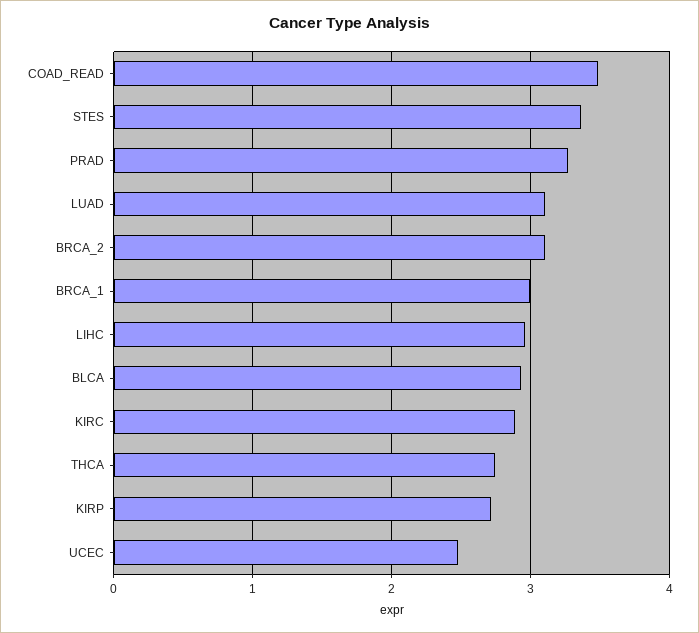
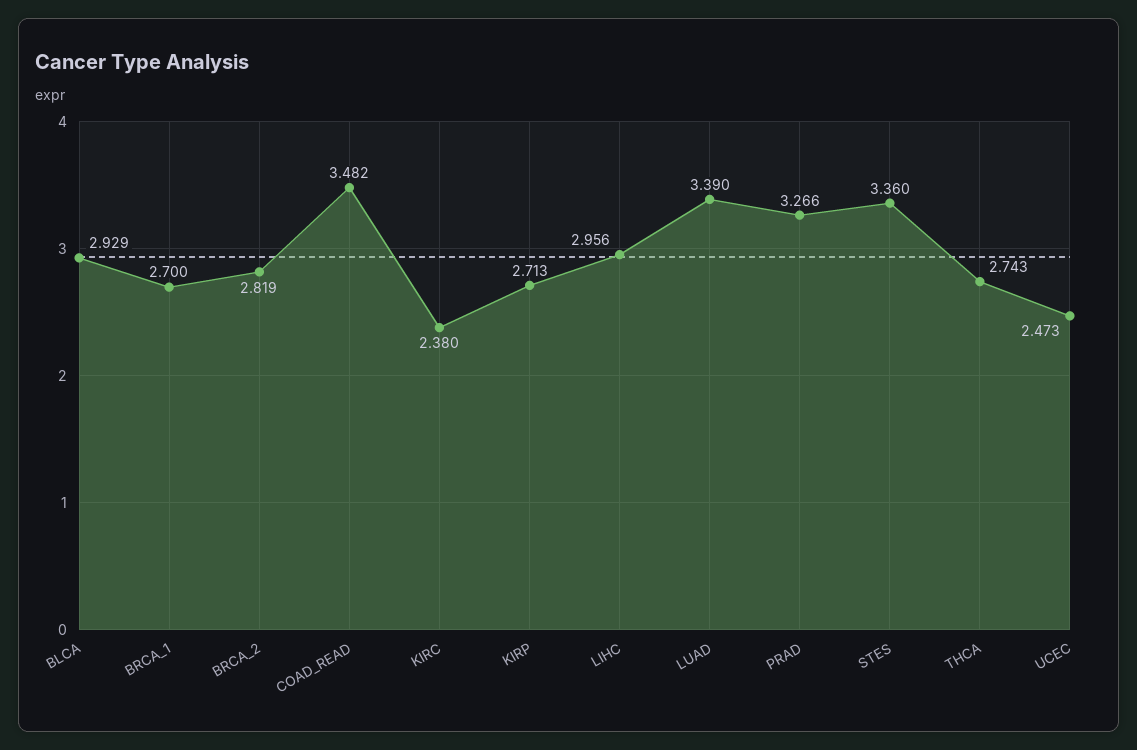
  {
    "COAD_READ": 3.482,
    "STES": 3.36,
    "PRAD": 3.266,
-   "LUAD": 3.1,
+   "LUAD": 3.39,
-   "BRCA_2": 3.1,
+   "BRCA_2": 2.819,
-   "BRCA_1": 3,
+   "BRCA_1": 2.7,
    "LIHC": 2.956,
    "BLCA": 2.929,
-   "KIRC": 2.9,
+   "KIRC": 2.38,
    "THCA": 2.743,
    "KIRP": 2.713,
    "UCEC": 2.473
  }

